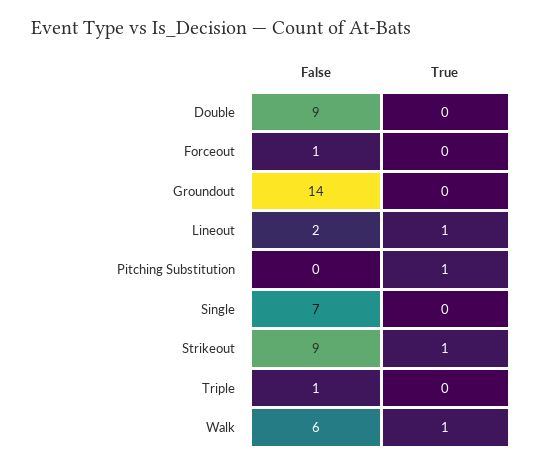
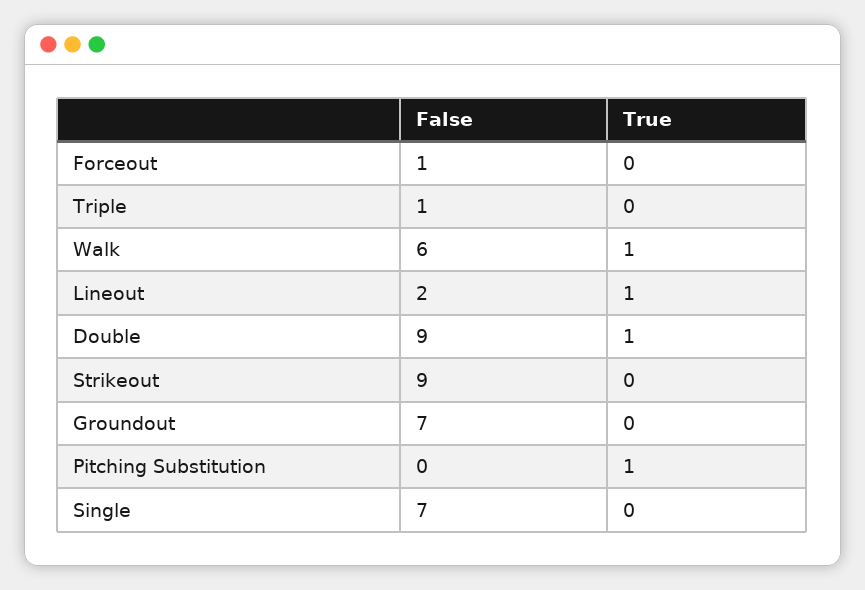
  {
    "False": {
      "Double": 9,
      "Forceout": 1,
-     "Groundout": 14,
+     "Groundout": 7,
      "Lineout": 2,
      "Pitching Substitution": 0,
      "Single": 7,
      "Strikeout": 9,
      "Triple": 1,
      "Walk": 6
    },
    "True": {
-     "Double": 0,
+     "Double": 1,
      "Forceout": 0,
      "Groundout": 0,
      "Lineout": 1,
      "Pitching Substitution": 1,
      "Single": 0,
-     "Strikeout": 1,
+     "Strikeout": 0,
      "Triple": 0,
      "Walk": 1
    }
  }

